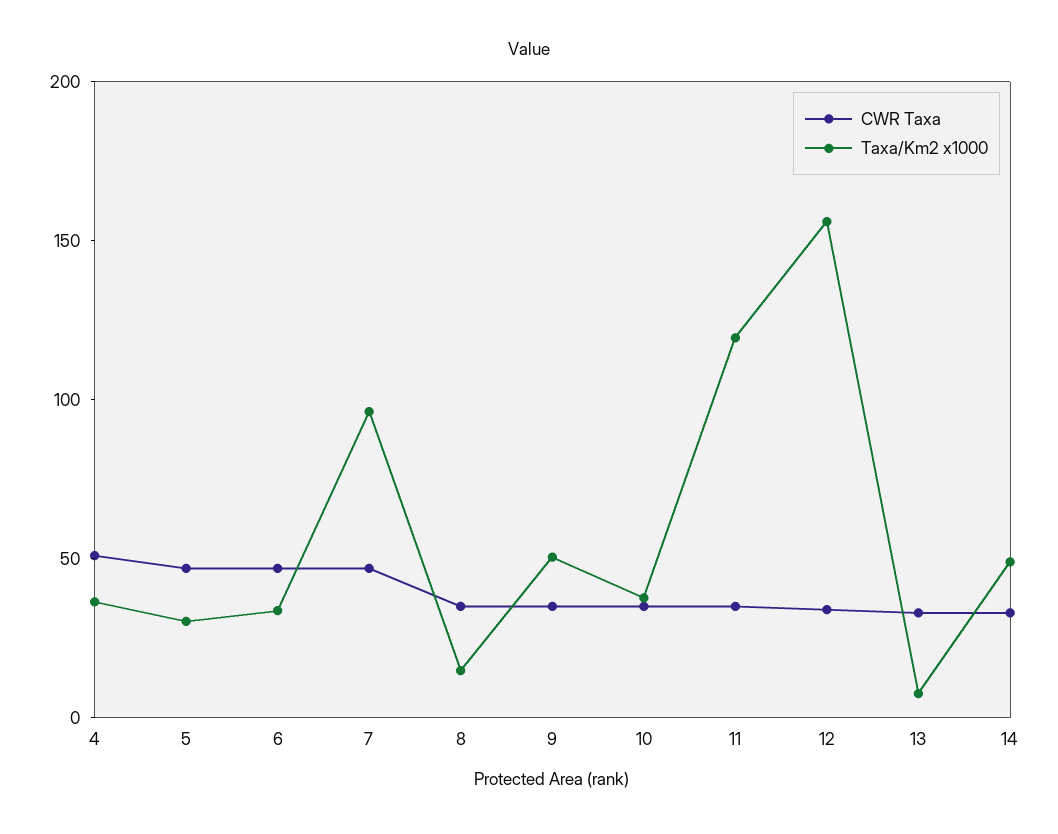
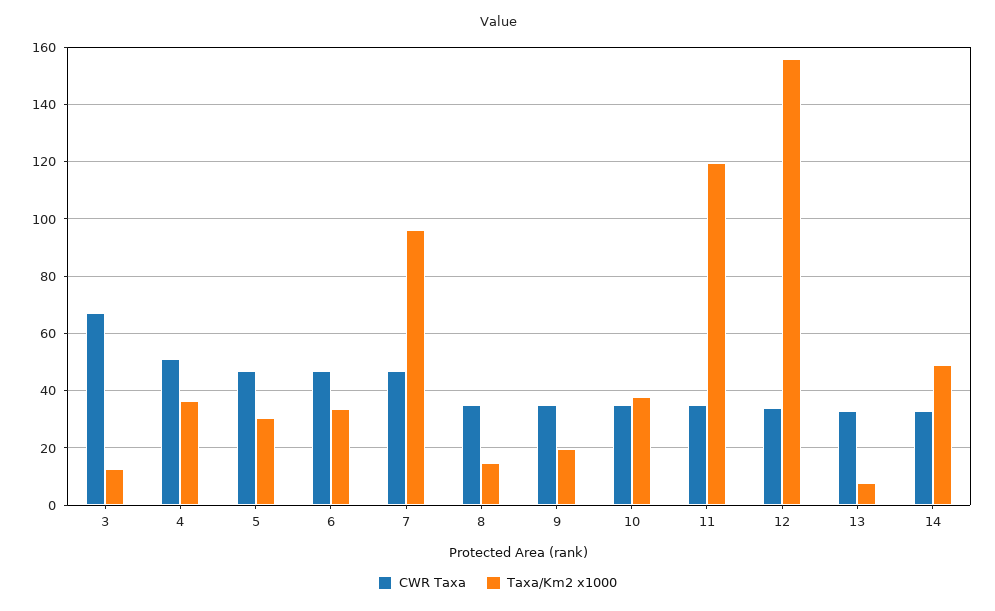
  {
    "CWR Taxa": {
      "4": 50,
      "5": 47.5,
      "6": 47.5,
      "7": 47.5,
      "8": 35,
      "9": 35,
      "10": 35,
      "11": 35,
      "12": 35,
      "13": 32.5,
-     "14": 32.5
+     "14": 32.5,
+     "3": 67.5
    },
    "Taxa/Km2 x1000": {
      "4": 37.5,
      "5": 30,
      "6": 32.5,
      "7": 97.5,
      "8": 15,
-     "9": 50,
+     "9": 20,
      "10": 37.5,
      "11": 120,
      "12": 155,
      "13": 7.5,
-     "14": 50
+     "14": 50,
+     "3": 12.5
    }
  }

